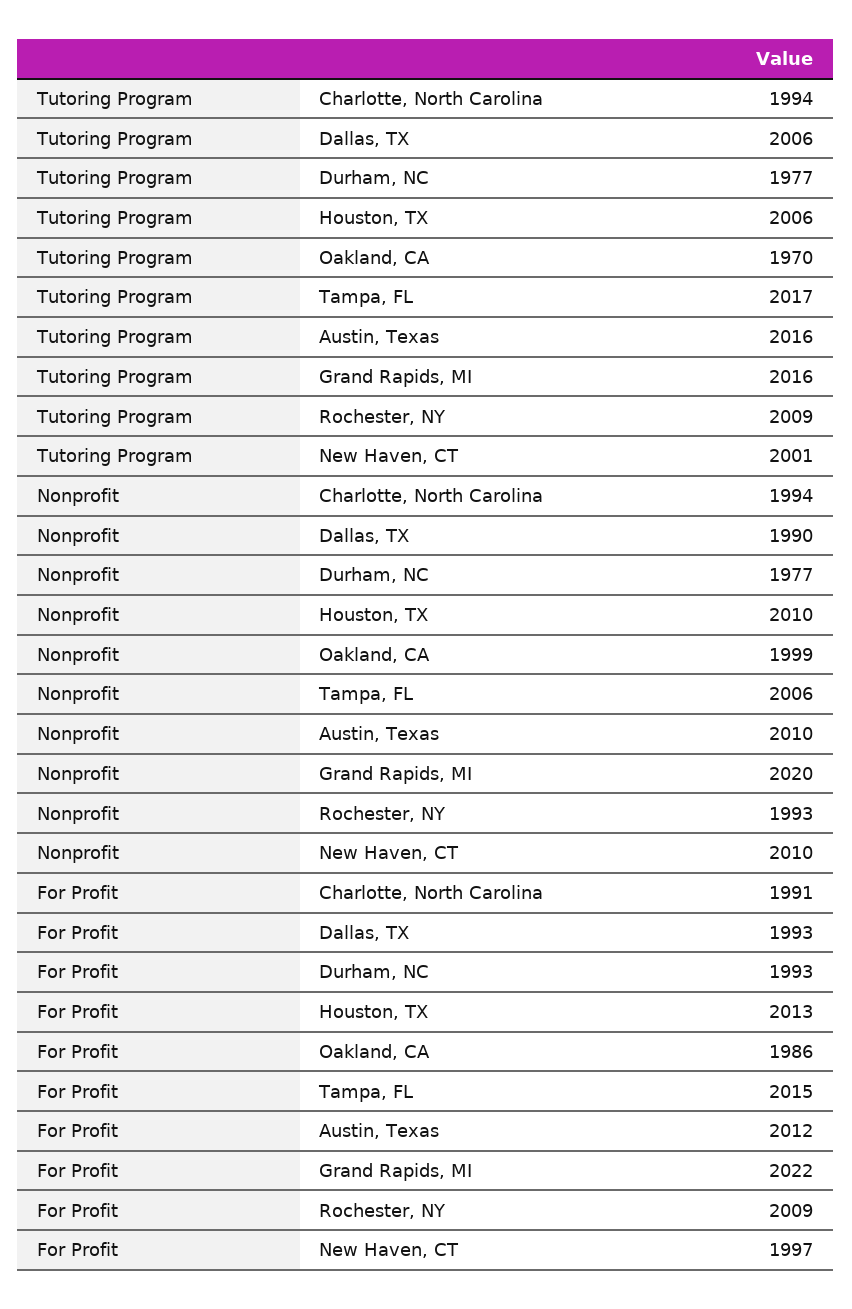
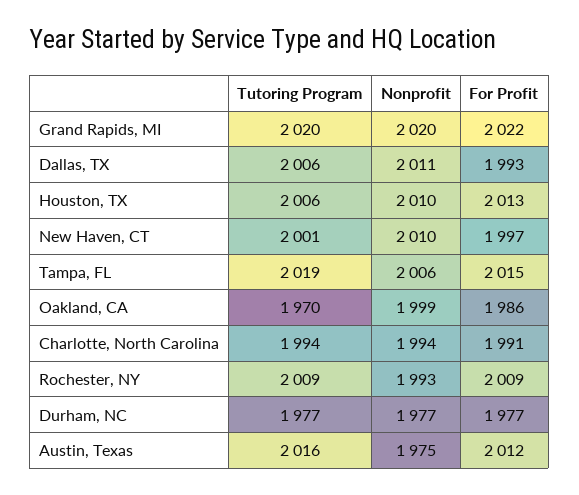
  {
    "Tutoring Program": {
      "Charlotte, North Carolina": 1994,
      "Dallas, TX": 2006,
      "Durham, NC": 1977,
      "Houston, TX": 2006,
      "Oakland, CA": 1970,
-     "Tampa, FL": 2017,
+     "Tampa, FL": 2019,
      "Austin, Texas": 2016,
-     "Grand Rapids, MI": 2016,
+     "Grand Rapids, MI": 2020,
      "Rochester, NY": 2009,
      "New Haven, CT": 2001
    },
    "Nonprofit": {
      "Charlotte, North Carolina": 1994,
-     "Dallas, TX": 1990,
+     "Dallas, TX": 2011,
      "Durham, NC": 1977,
      "Houston, TX": 2010,
      "Oakland, CA": 1999,
      "Tampa, FL": 2006,
-     "Austin, Texas": 2010,
+     "Austin, Texas": 1975,
      "Grand Rapids, MI": 2020,
      "Rochester, NY": 1993,
      "New Haven, CT": 2010
    },
    "For Profit": {
      "Charlotte, North Carolina": 1991,
      "Dallas, TX": 1993,
-     "Durham, NC": 1993,
+     "Durham, NC": 1977,
      "Houston, TX": 2013,
      "Oakland, CA": 1986,
      "Tampa, FL": 2015,
      "Austin, Texas": 2012,
      "Grand Rapids, MI": 2022,
      "Rochester, NY": 2009,
      "New Haven, CT": 1997
    }
  }

